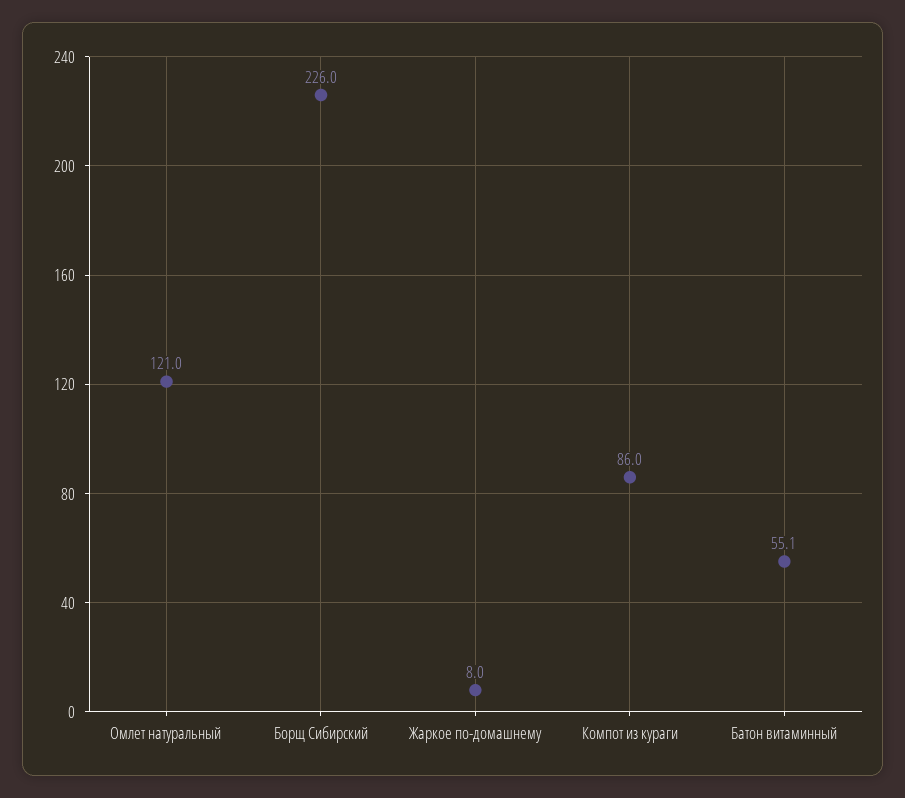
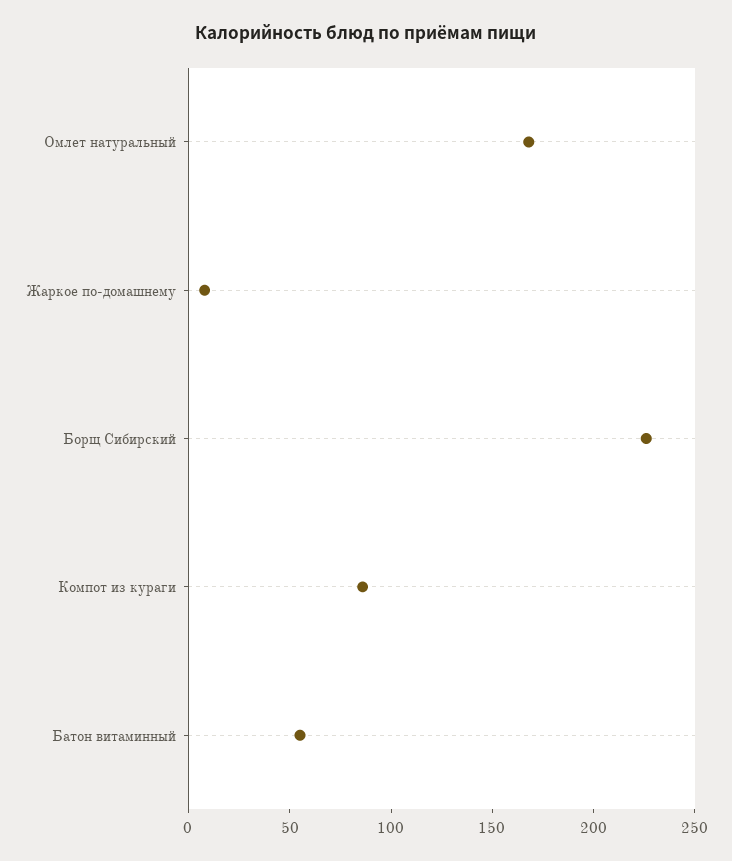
  {
-   "Омлет натуральный": 121,
+   "Омлет натуральный": 170,
    "Борщ Сибирский": 226,
    "Жаркое по-домашнему": 8,
    "Компот из кураги": 86,
    "Батон витаминный": 55.1
  }

